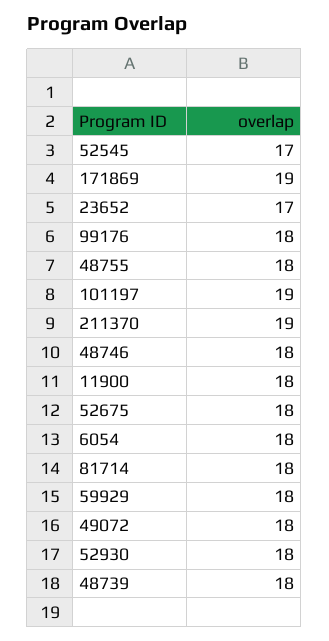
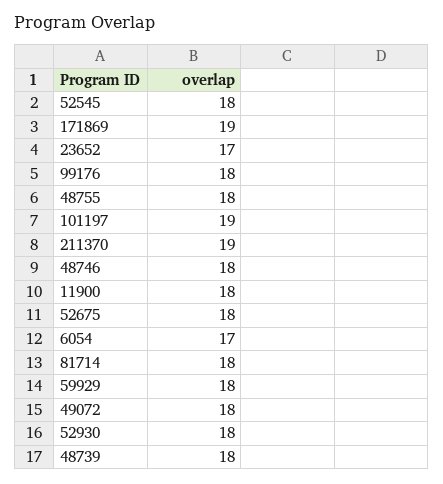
  {
-   "52545": 17,
+   "52545": 18,
    "171869": 19,
    "23652": 17,
    "99176": 18,
    "48755": 18,
    "101197": 19,
    "211370": 19,
    "48746": 18,
    "11900": 18,
    "52675": 18,
-   "6054": 18,
+   "6054": 17,
    "81714": 18,
    "59929": 18,
    "49072": 18,
    "52930": 18,
    "48739": 18
  }

